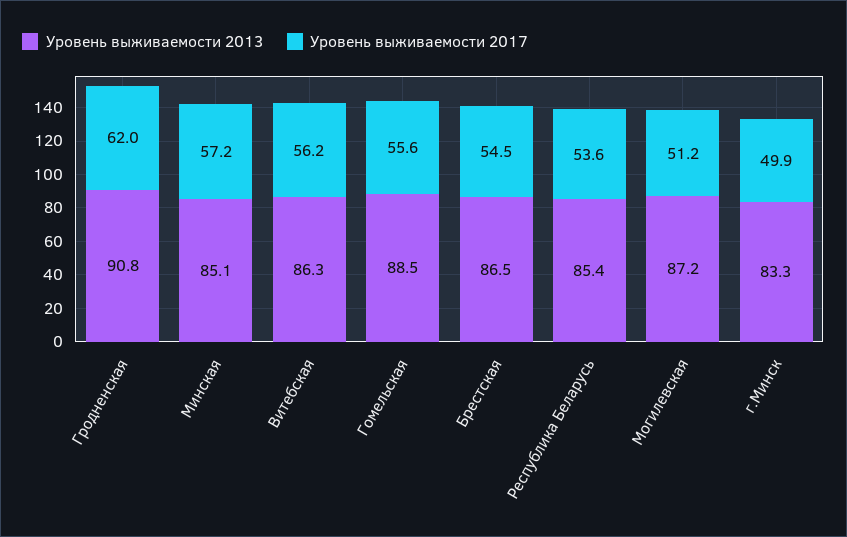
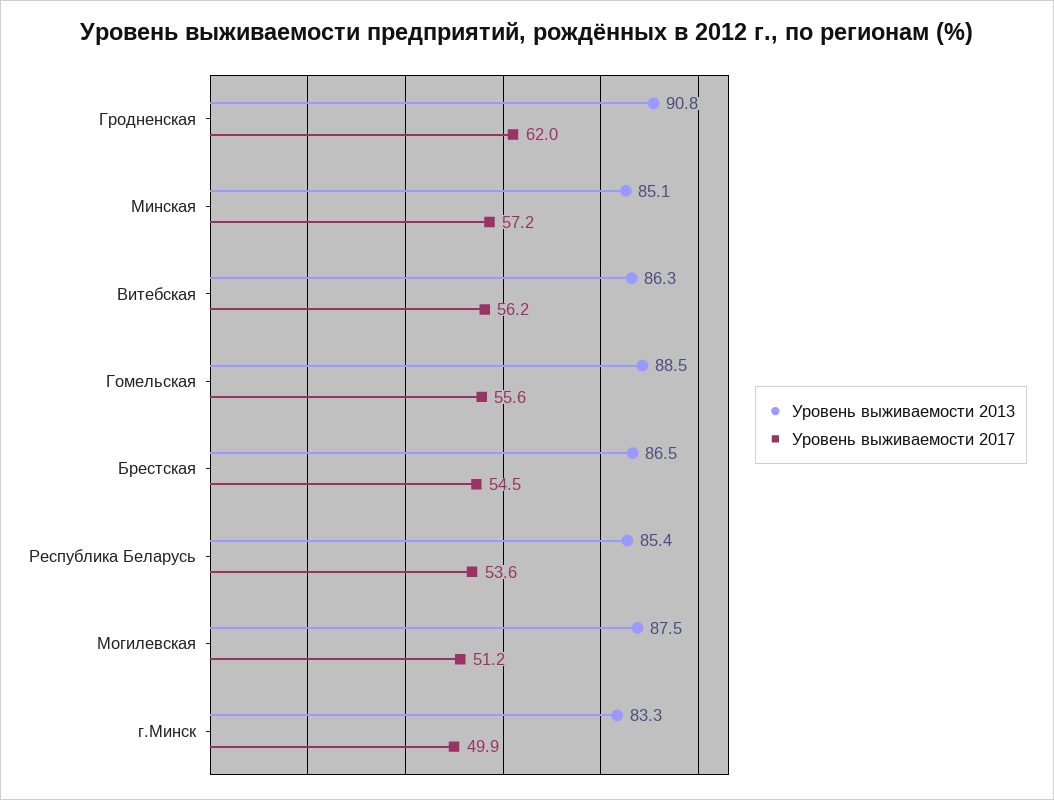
  {
    "Уровень выживаемости 2013": {
      "Гродненская": 90.8,
      "Минская": 85.1,
      "Витебская": 86.3,
      "Гомельская": 88.5,
      "Брестская": 86.5,
      "Республика Беларусь": 85.4,
-     "Могилевская": 87.2,
+     "Могилевская": 87.5,
      "г.Минск": 83.3
    },
    "Уровень выживаемости 2017": {
      "Гродненская": 62,
      "Минская": 57.2,
      "Витебская": 56.2,
      "Гомельская": 55.6,
      "Брестская": 54.5,
      "Республика Беларусь": 53.6,
      "Могилевская": 51.2,
      "г.Минск": 49.9
    }
  }

